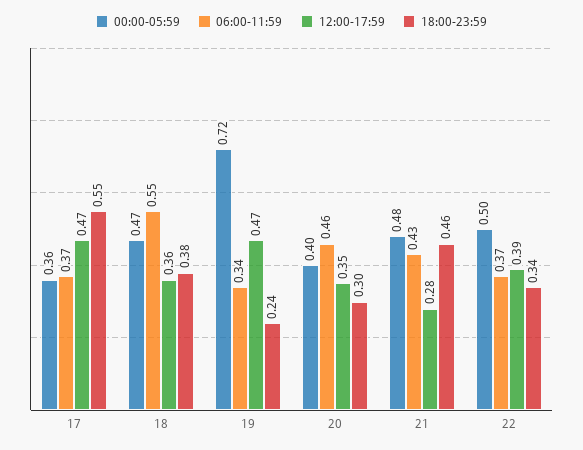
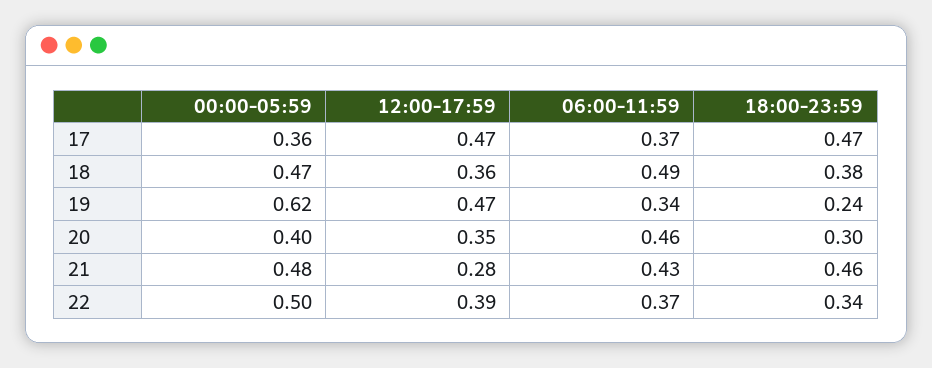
  {
    "00:00-05:59": {
      "17": 0.36,
      "18": 0.47,
-     "19": 0.72,
+     "19": 0.62,
      "20": 0.4,
      "21": 0.48,
      "22": 0.5
    },
    "06:00-11:59": {
      "17": 0.37,
-     "18": 0.55,
+     "18": 0.49,
      "19": 0.34,
      "20": 0.46,
      "21": 0.43,
      "22": 0.37
    },
    "12:00-17:59": {
      "17": 0.47,
      "18": 0.36,
      "19": 0.47,
      "20": 0.35,
      "21": 0.28,
      "22": 0.39
    },
    "18:00-23:59": {
-     "17": 0.55,
+     "17": 0.47,
      "18": 0.38,
      "19": 0.24,
      "20": 0.3,
      "21": 0.46,
      "22": 0.34
    }
  }

